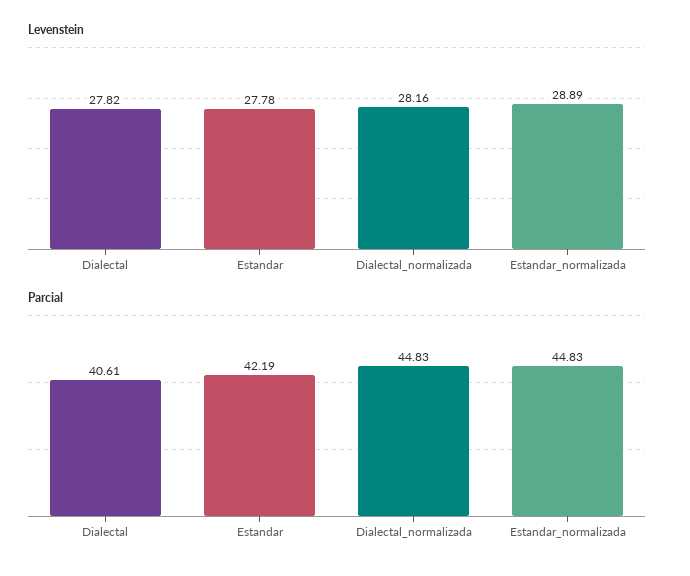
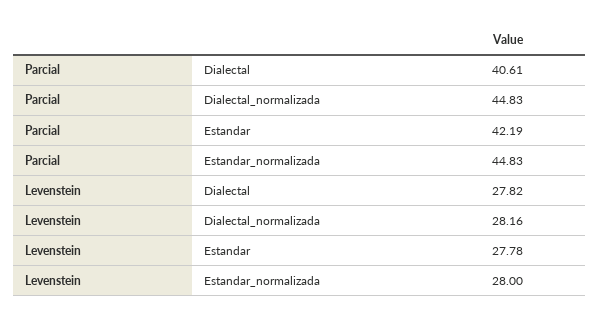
  {
    "Levenstein": {
      "Dialectal": 27.82,
      "Estandar": 27.78,
      "Dialectal_normalizada": 28.16,
-     "Estandar_normalizada": 28.89
+     "Estandar_normalizada": 28
    },
    "Parcial": {
      "Dialectal": 40.61,
      "Estandar": 42.19,
      "Dialectal_normalizada": 44.83,
      "Estandar_normalizada": 44.83
    }
  }

